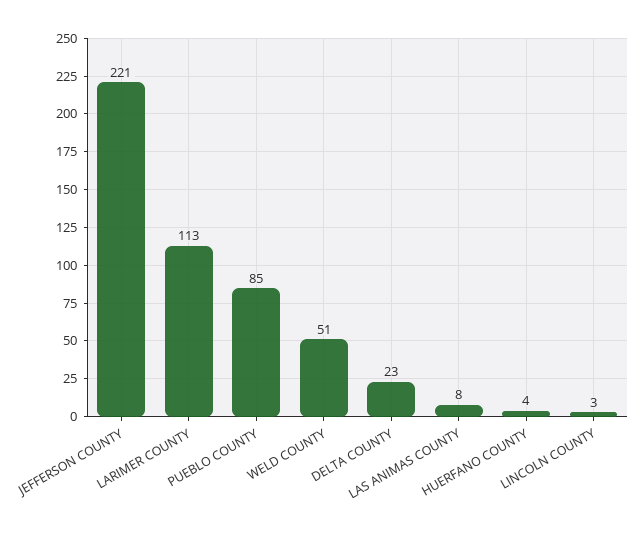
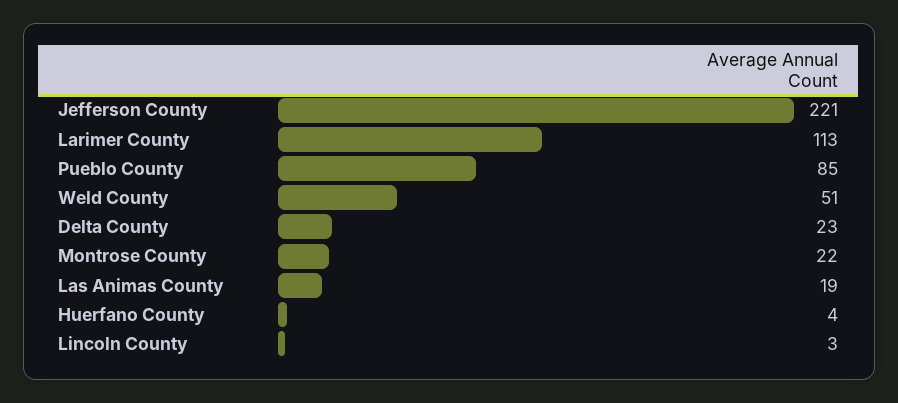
  {
    "JEFFERSON COUNTY": 221,
    "LARIMER COUNTY": 113,
    "PUEBLO COUNTY": 85,
    "WELD COUNTY": 51,
    "DELTA COUNTY": 23,
-   "LAS ANIMAS COUNTY": 8,
+   "LAS ANIMAS COUNTY": 19,
    "HUERFANO COUNTY": 4,
-   "LINCOLN COUNTY": 3
+   "LINCOLN COUNTY": 3,
+   "Montrose County": 22
  }

